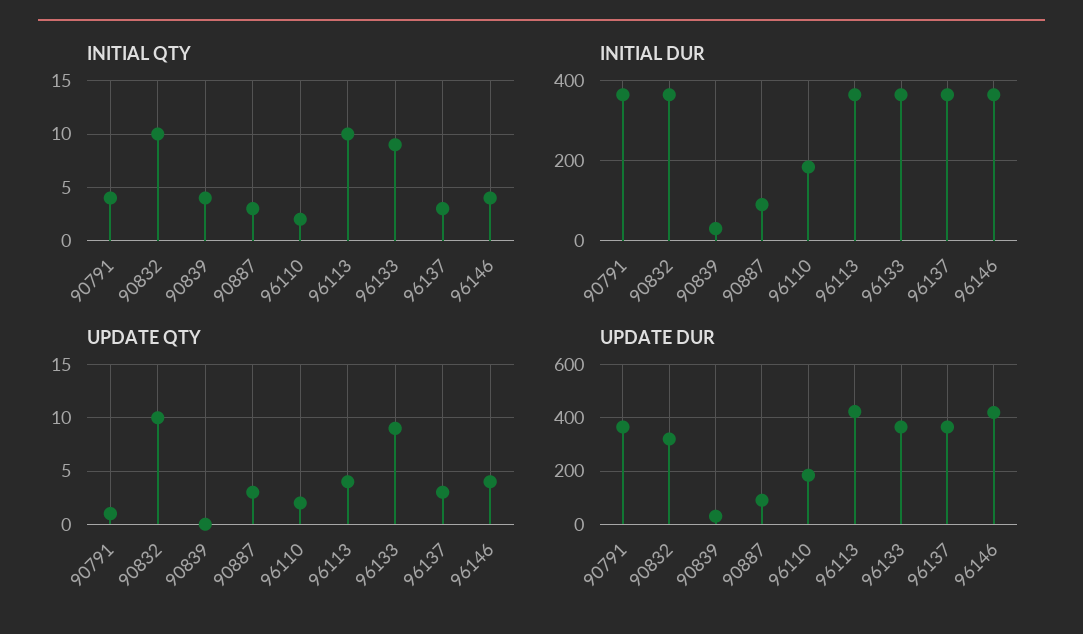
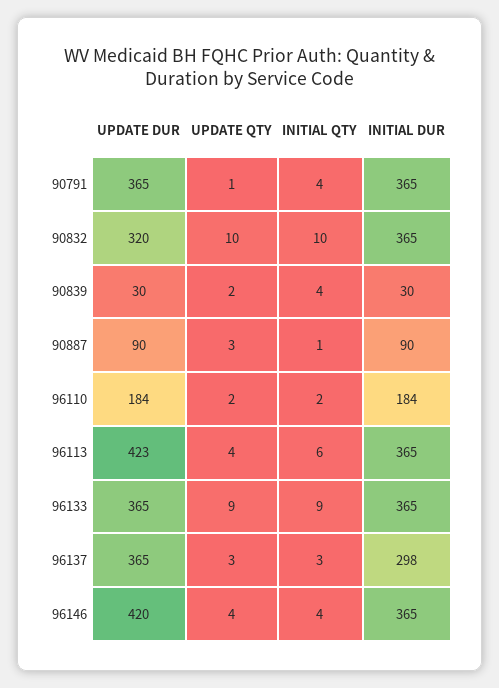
  {
    "INITIAL QTY": {
      "90791": 4,
      "90832": 10,
      "90839": 4,
-     "90887": 3,
+     "90887": 1,
      "96110": 2,
-     "96113": 10,
+     "96113": 6,
      "96133": 9,
      "96137": 3,
      "96146": 4
    },
    "INITIAL DUR": {
      "90791": 365,
      "90832": 365,
      "90839": 30,
      "90887": 90,
      "96110": 184,
      "96113": 365,
      "96133": 365,
-     "96137": 360,
+     "96137": 298,
      "96146": 365
    },
    "UPDATE QTY": {
      "90791": 1,
      "90832": 10,
-     "90839": 0,
+     "90839": 2,
      "90887": 3,
      "96110": 2,
      "96113": 4,
      "96133": 9,
      "96137": 3,
      "96146": 4
    },
    "UPDATE DUR": {
      "90791": 365,
      "90832": 320,
      "90839": 30,
      "90887": 90,
      "96110": 184,
      "96113": 423,
      "96133": 365,
      "96137": 365,
      "96146": 420
    }
  }

